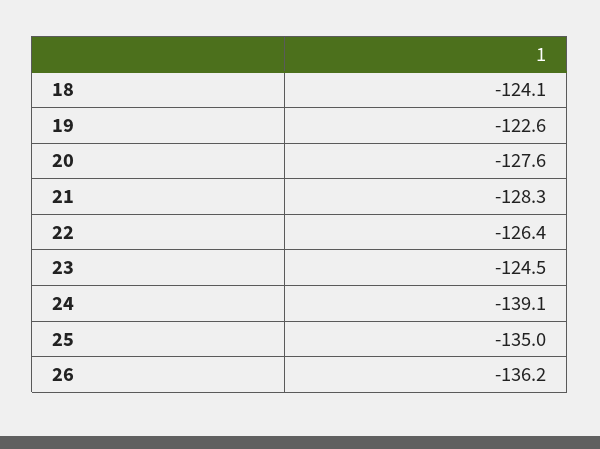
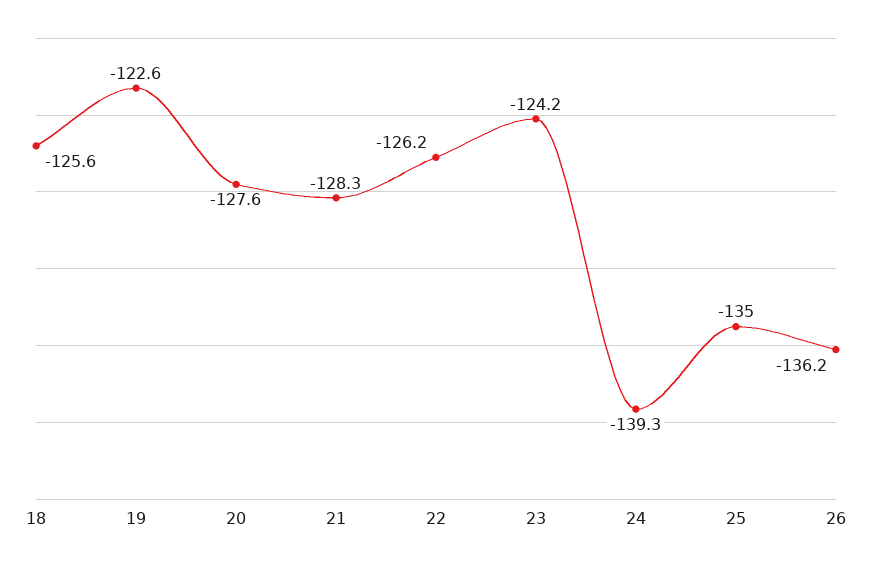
  {
-   "18": -124.1,
+   "18": -125.6,
    "19": -122.6,
    "20": -127.6,
    "21": -128.3,
-   "22": -126.4,
+   "22": -126.2,
-   "23": -124.5,
+   "23": -124.2,
-   "24": -139.1,
+   "24": -139.3,
    "25": -135,
    "26": -136.2
  }

